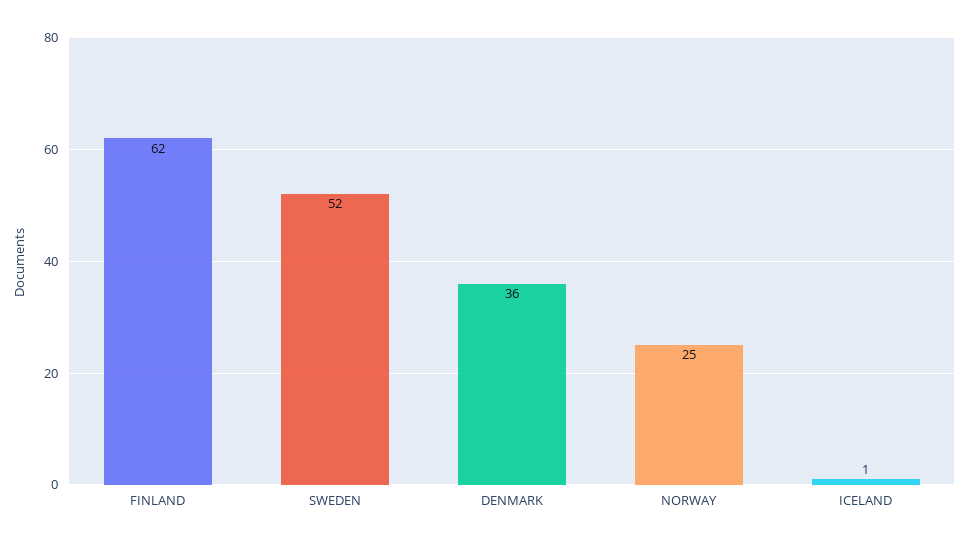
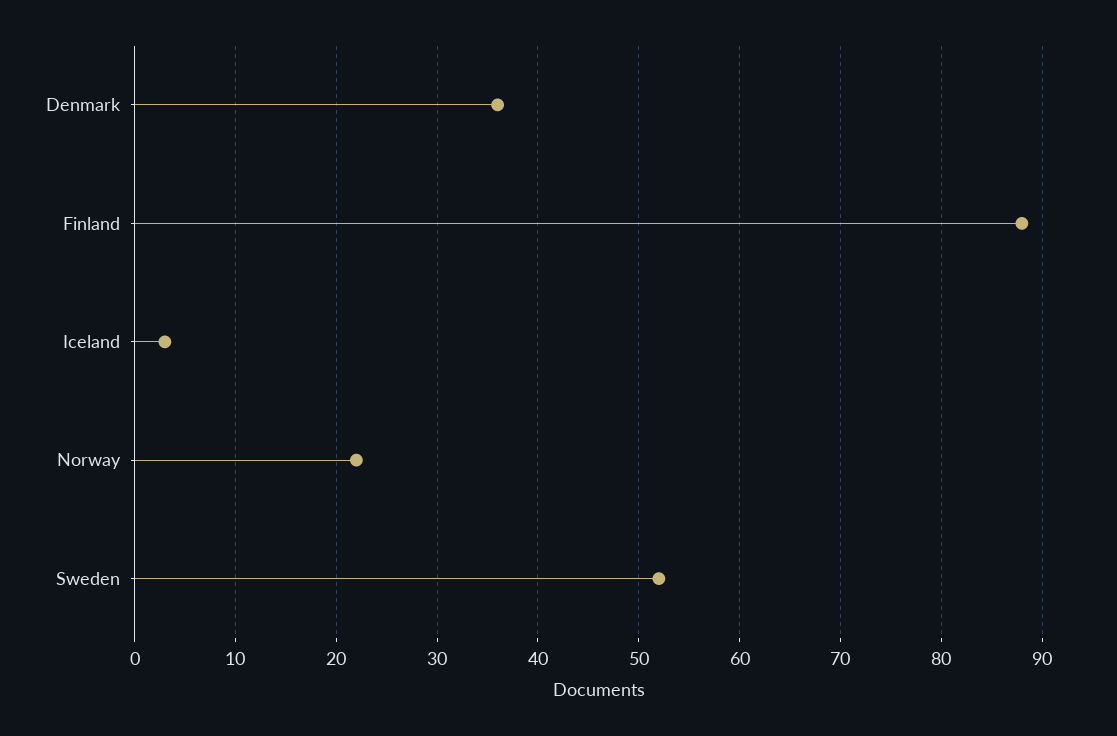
  {
-   "FINLAND": 62,
+   "FINLAND": 88,
    "SWEDEN": 52,
    "DENMARK": 36,
-   "NORWAY": 25,
+   "NORWAY": 22,
-   "ICELAND": 1
+   "ICELAND": 3
  }

